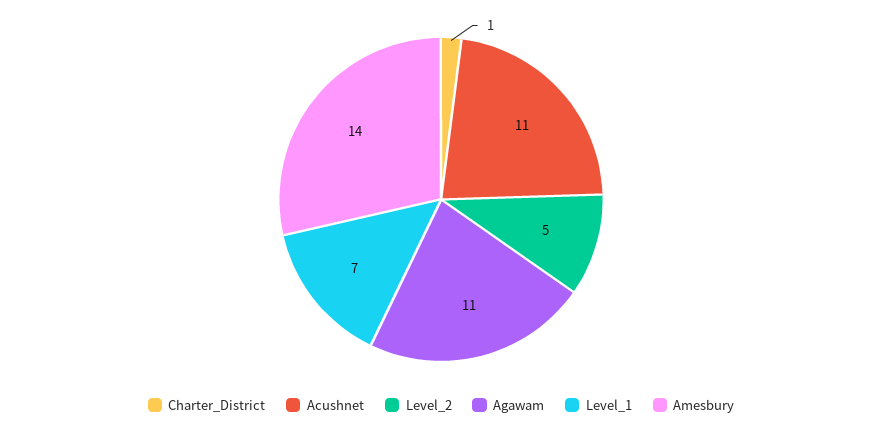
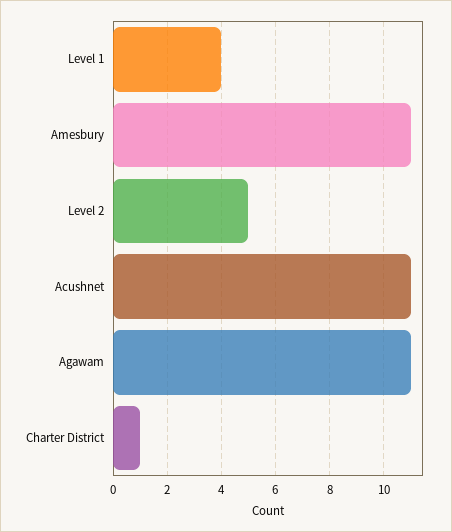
  {
    "Charter_District": 1,
    "Acushnet": 11,
    "Level_2": 5,
    "Agawam": 11,
-   "Level_1": 7,
+   "Level_1": 4,
-   "Amesbury": 14
+   "Amesbury": 11
  }

